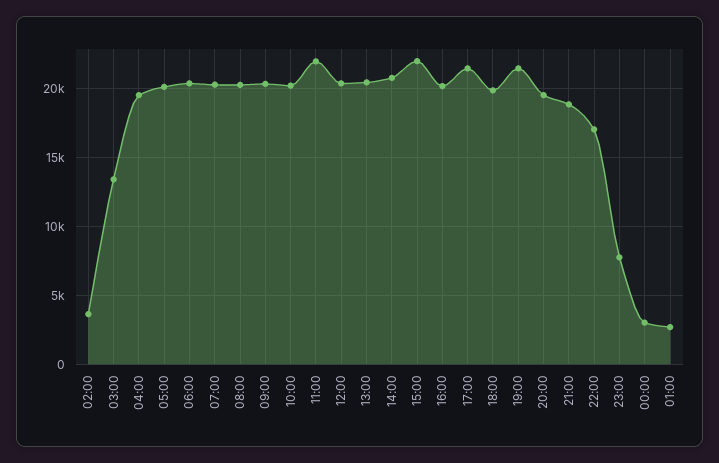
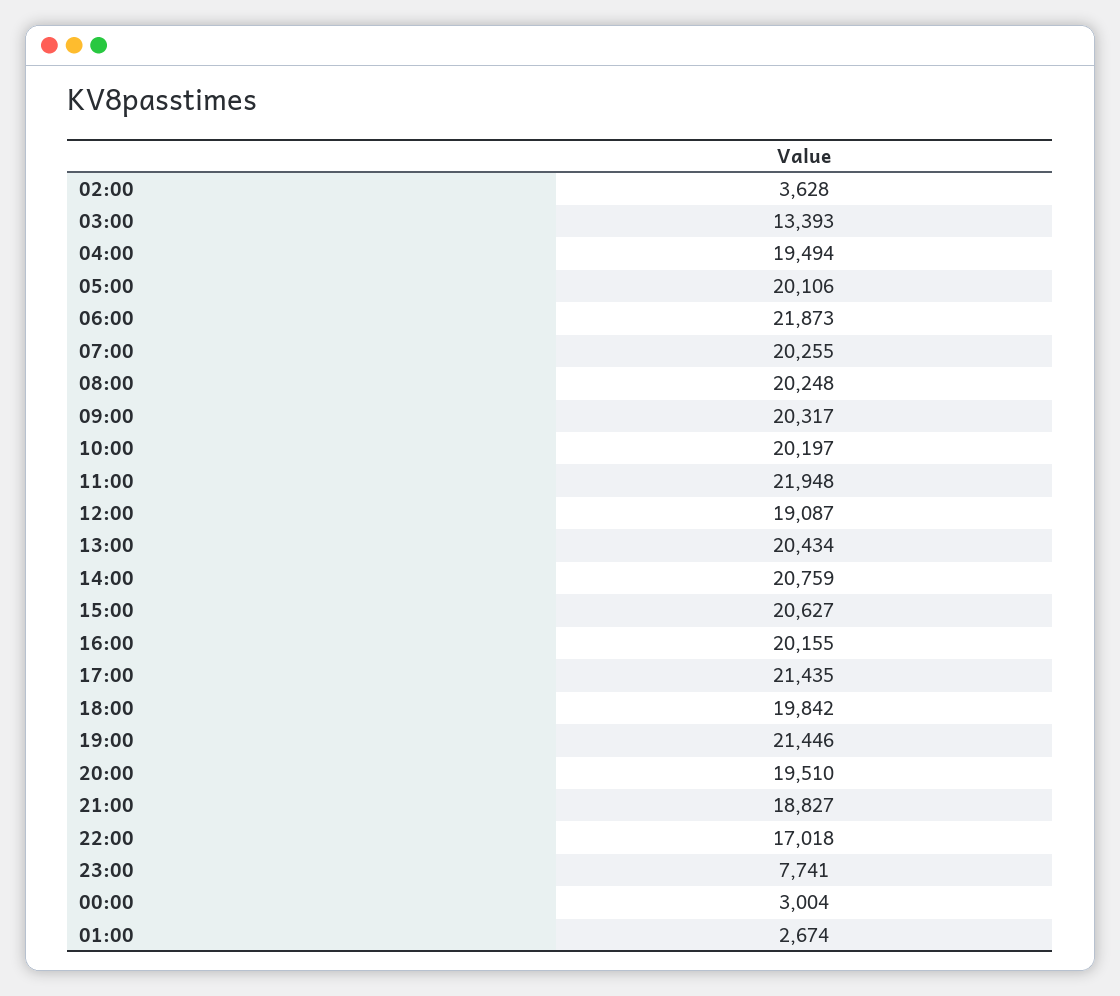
  {
    "02:00": 3628,
    "03:00": 13393,
    "04:00": 19494,
    "05:00": 20106,
-   "06:00": 20500,
+   "06:00": 21873,
    "07:00": 20255,
    "08:00": 20248,
    "09:00": 20317,
    "10:00": 20197,
    "11:00": 21948,
-   "12:00": 20500,
+   "12:00": 19087,
    "13:00": 20434,
    "14:00": 20759,
-   "15:00": 22000,
+   "15:00": 20627,
    "16:00": 20155,
    "17:00": 21435,
    "18:00": 19842,
    "19:00": 21446,
    "20:00": 19510,
    "21:00": 18827,
    "22:00": 17018,
    "23:00": 7741,
    "00:00": 3004,
    "01:00": 2674
  }

